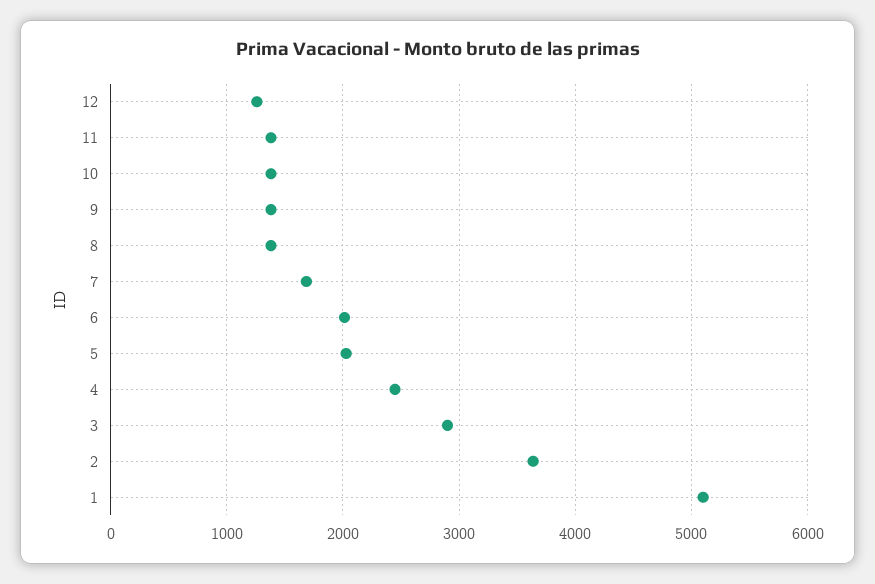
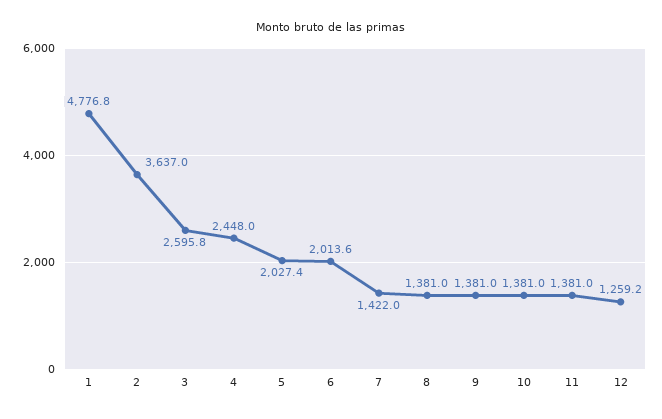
  {
    "12": 1259.2,
    "11": 1381,
    "10": 1381,
    "9": 1381,
    "8": 1381,
-   "7": 1700,
+   "7": 1422,
    "6": 2013.6,
    "5": 2027.4,
    "4": 2448,
-   "3": 2900,
+   "3": 2595.8,
    "2": 3637,
-   "1": 5100
+   "1": 4776.8
  }

